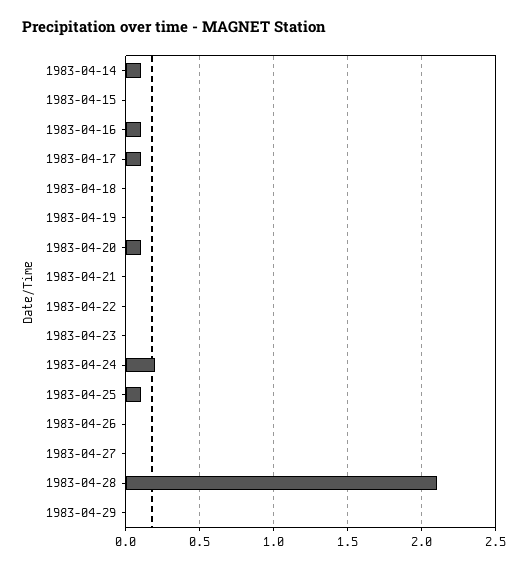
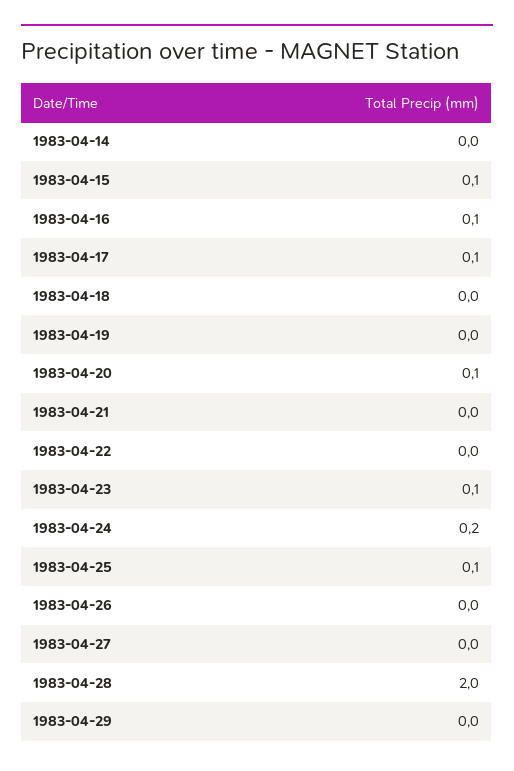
  {
-   "1983-04-14": 0.1,
+   "1983-04-14": 0,
-   "1983-04-15": 0,
+   "1983-04-15": 0.1,
    "1983-04-16": 0.1,
    "1983-04-17": 0.1,
    "1983-04-18": 0,
    "1983-04-19": 0,
    "1983-04-20": 0.1,
    "1983-04-21": 0,
    "1983-04-22": 0,
-   "1983-04-23": 0,
+   "1983-04-23": 0.1,
    "1983-04-24": 0.2,
    "1983-04-25": 0.1,
    "1983-04-26": 0,
    "1983-04-27": 0,
-   "1983-04-28": 2.1,
+   "1983-04-28": 2,
    "1983-04-29": 0
  }

